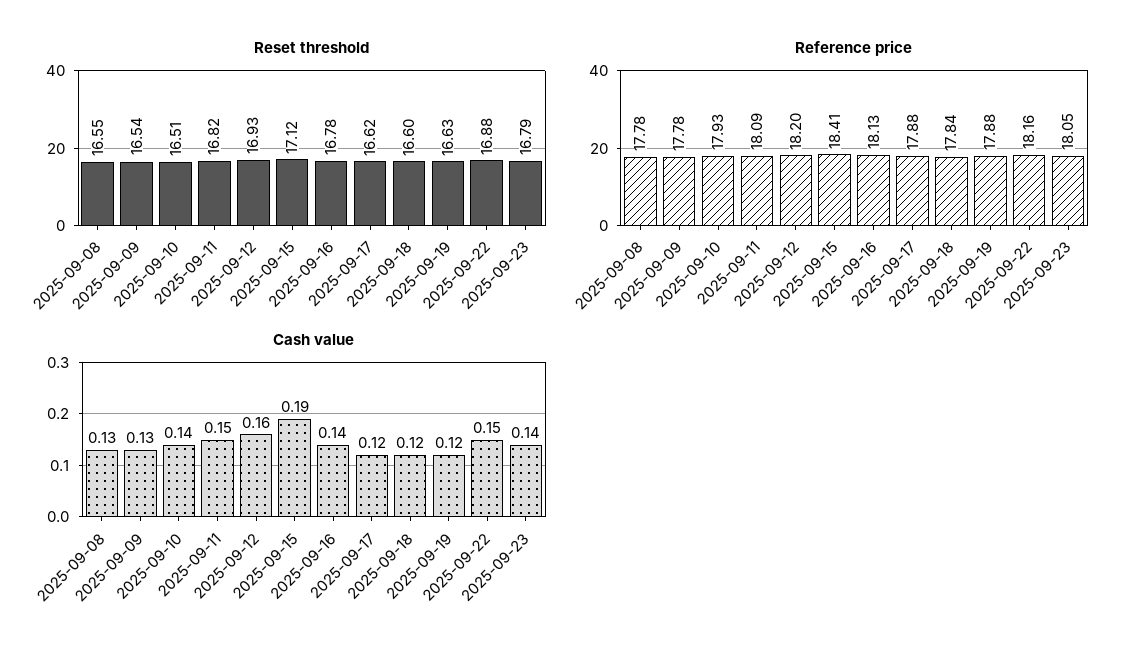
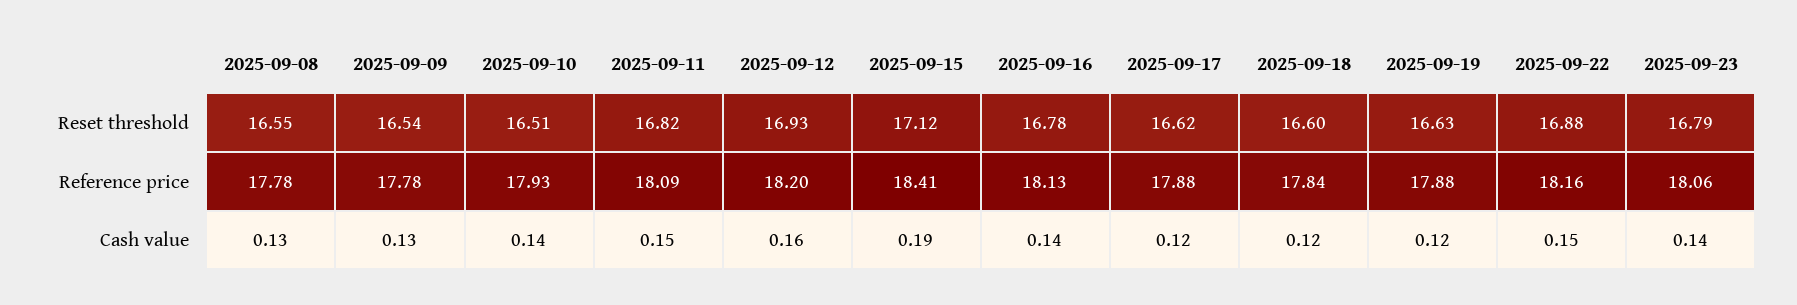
  {
    "Reset threshold": {
      "2025-09-08": 16.55,
      "2025-09-09": 16.54,
      "2025-09-10": 16.51,
      "2025-09-11": 16.82,
      "2025-09-12": 16.93,
      "2025-09-15": 17.12,
      "2025-09-16": 16.78,
      "2025-09-17": 16.62,
      "2025-09-18": 16.6,
      "2025-09-19": 16.63,
      "2025-09-22": 16.88,
      "2025-09-23": 16.79
    },
    "Reference price": {
      "2025-09-08": 17.78,
      "2025-09-09": 17.78,
      "2025-09-10": 17.93,
      "2025-09-11": 18.09,
      "2025-09-12": 18.2,
      "2025-09-15": 18.41,
      "2025-09-16": 18.13,
      "2025-09-17": 17.88,
      "2025-09-18": 17.84,
      "2025-09-19": 17.88,
      "2025-09-22": 18.16,
-     "2025-09-23": 18.05
+     "2025-09-23": 18.06
    },
    "Cash value": {
      "2025-09-08": 0.13,
      "2025-09-09": 0.13,
      "2025-09-10": 0.14,
      "2025-09-11": 0.15,
      "2025-09-12": 0.16,
      "2025-09-15": 0.19,
      "2025-09-16": 0.14,
      "2025-09-17": 0.12,
      "2025-09-18": 0.12,
      "2025-09-19": 0.12,
      "2025-09-22": 0.15,
      "2025-09-23": 0.14
    }
  }

